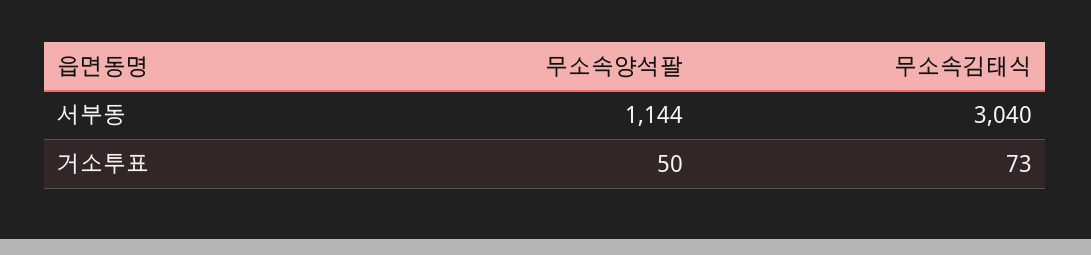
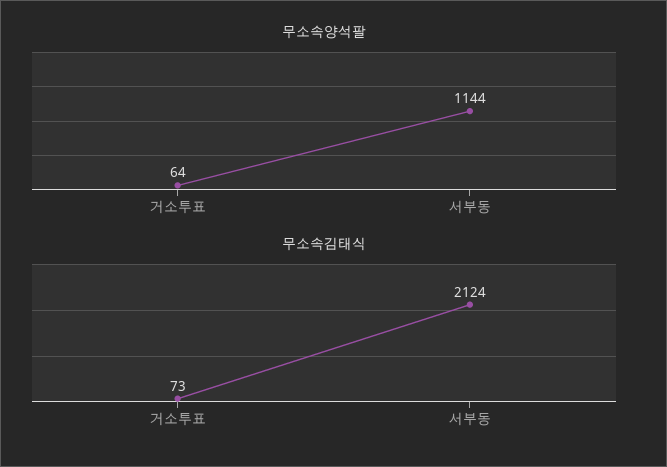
  {
    "무소속양석팔": {
      "서부동": 1144,
-     "거소투표": 50
+     "거소투표": 64
    },
    "무소속김태식": {
-     "서부동": 3040,
+     "서부동": 2124,
      "거소투표": 73
    }
  }

